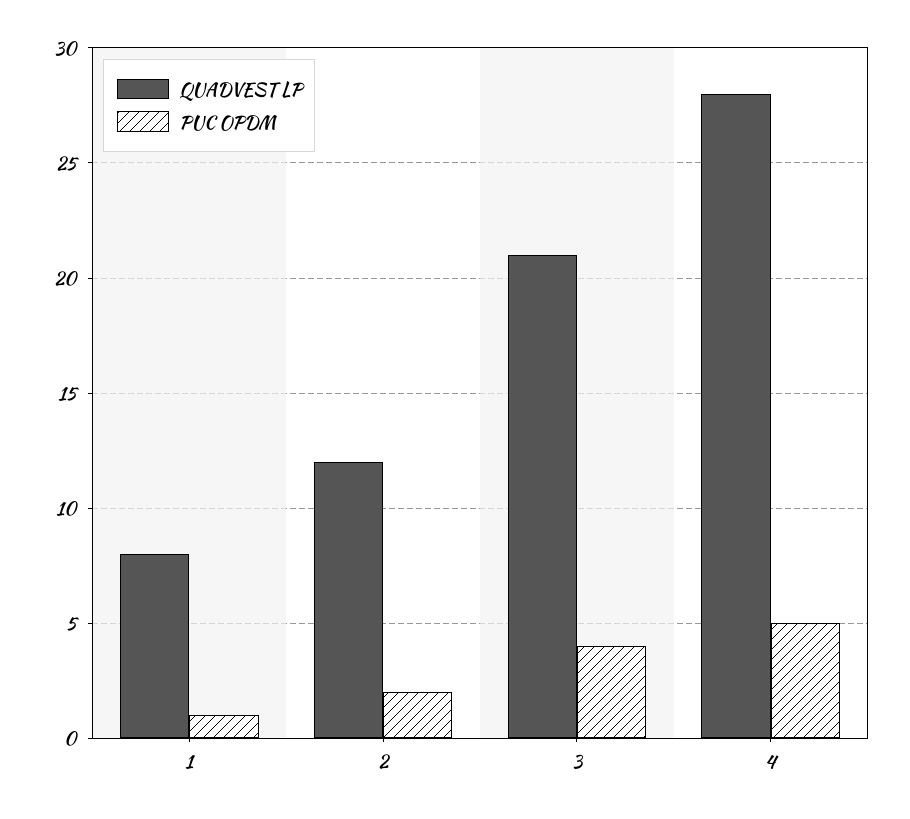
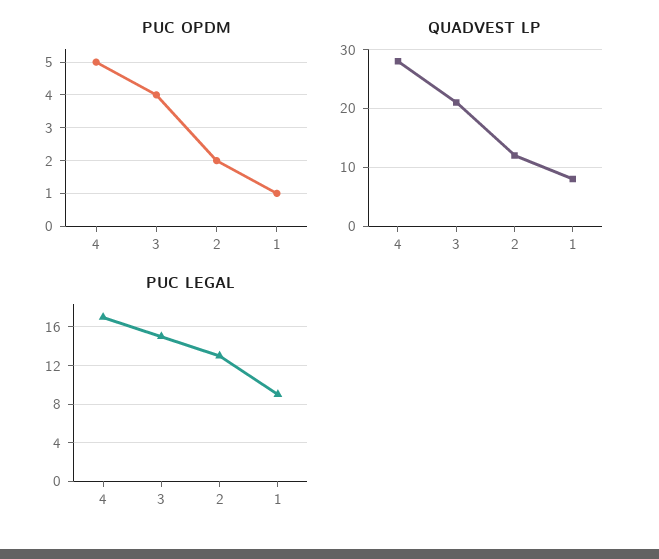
  {
    "QUADVEST LP": {
      "1": 8,
      "2": 12,
      "3": 21,
      "4": 28
    },
    "PUC OPDM": {
      "1": 1,
      "2": 2,
      "3": 4,
      "4": 5
-   }
+   },
+   "PUC LEGAL": {
+     "4": 17,
+     "3": 15,
+     "2": 13,
+     "1": 9
+   }
  }

